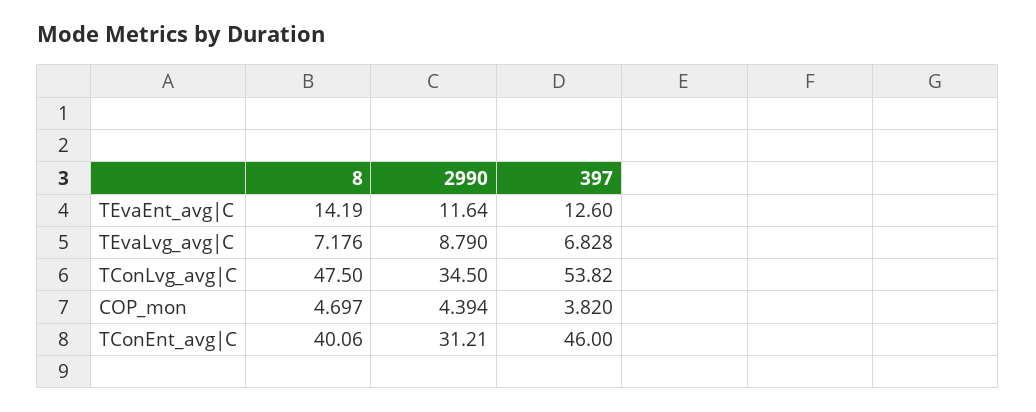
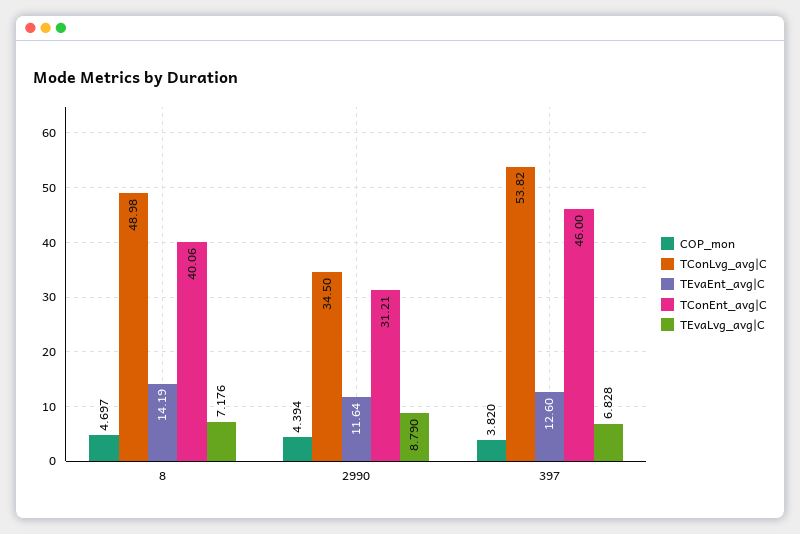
  {
    "TEvaEnt_avg|C": {
      "8": 14.19,
      "2990": 11.64,
      "397": 12.6
    },
    "TEvaLvg_avg|C": {
      "8": 7.176,
      "2990": 8.79,
      "397": 6.828
    },
    "TConLvg_avg|C": {
-     "8": 47.5,
+     "8": 48.98,
      "2990": 34.5,
      "397": 53.82
    },
    "COP_mon": {
      "8": 4.697,
      "2990": 4.394,
      "397": 3.82
    },
    "TConEnt_avg|C": {
      "8": 40.06,
      "2990": 31.21,
      "397": 46
    }
  }

